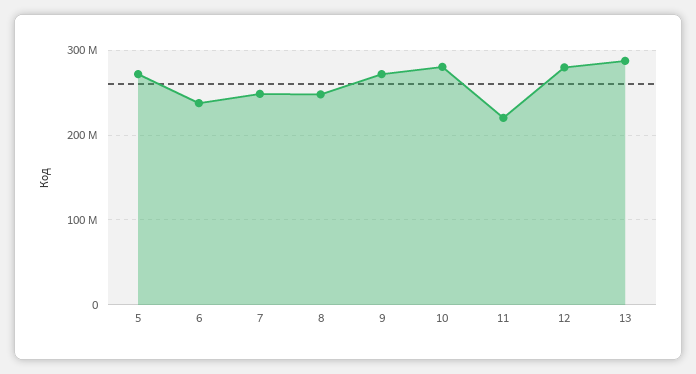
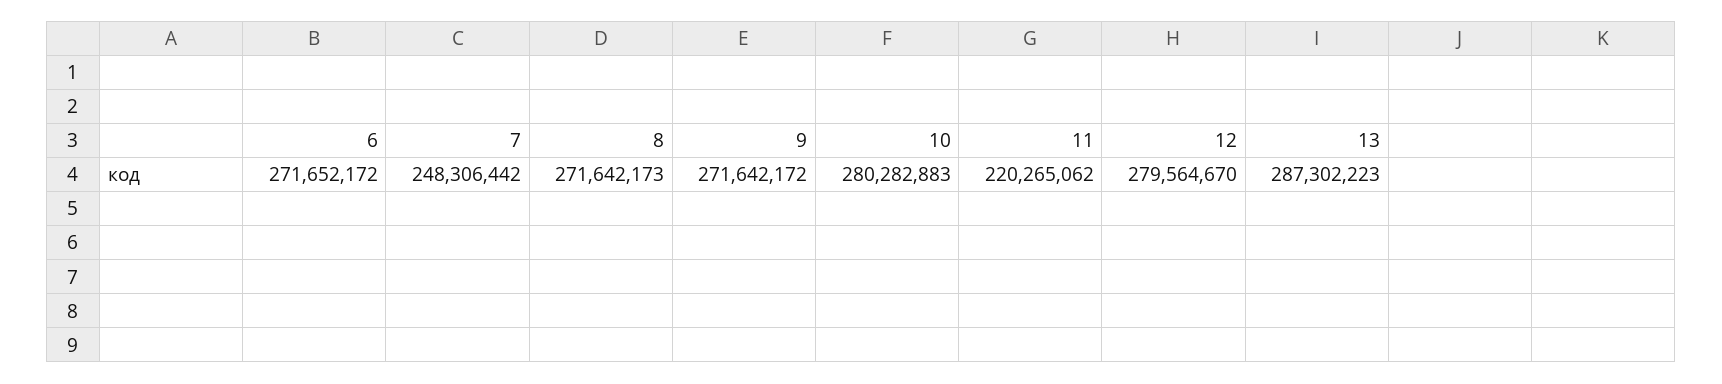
  {
-   "5": 270000000,
-   "6": 240000000,
+   "6": 271652172,
    "7": 248306442,
-   "8": 250000000,
+   "8": 271642173,
    "9": 271642172,
    "10": 280282883,
    "11": 220265062,
    "12": 279564670,
    "13": 287302223
  }

